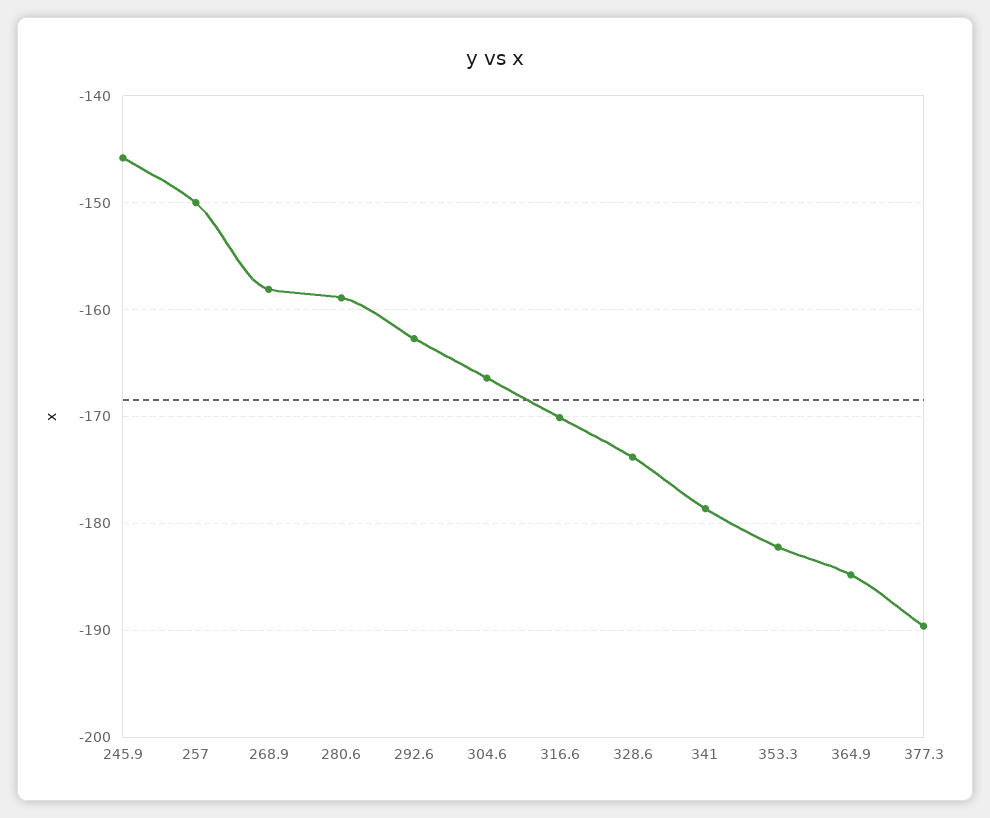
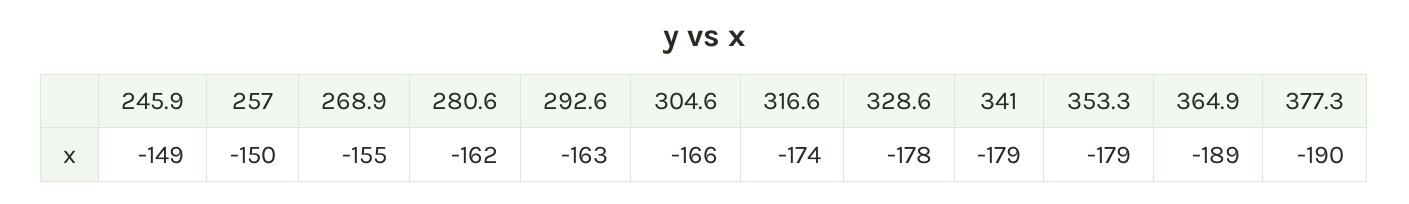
  {
-   "245.9": -146,
+   "245.9": -149,
    "257": -150,
-   "268.9": -158,
+   "268.9": -155,
-   "280.6": -159,
+   "280.6": -162,
    "292.6": -163,
    "304.6": -166,
-   "316.6": -170,
+   "316.6": -174,
-   "328.6": -174,
+   "328.6": -178,
    "341": -179,
-   "353.3": -182,
+   "353.3": -179,
-   "364.9": -185,
+   "364.9": -189,
    "377.3": -190
  }

